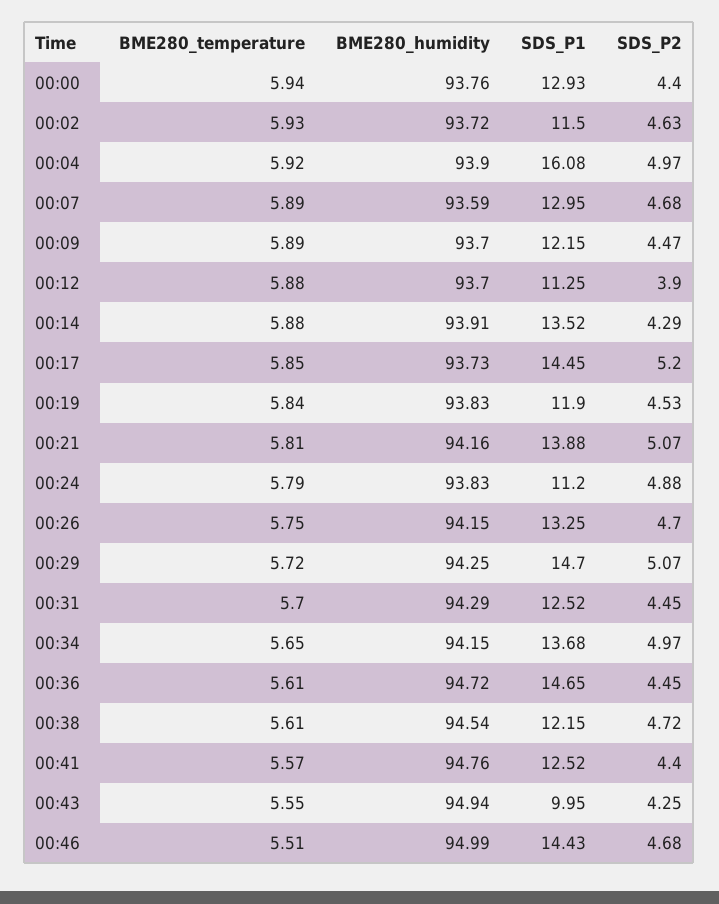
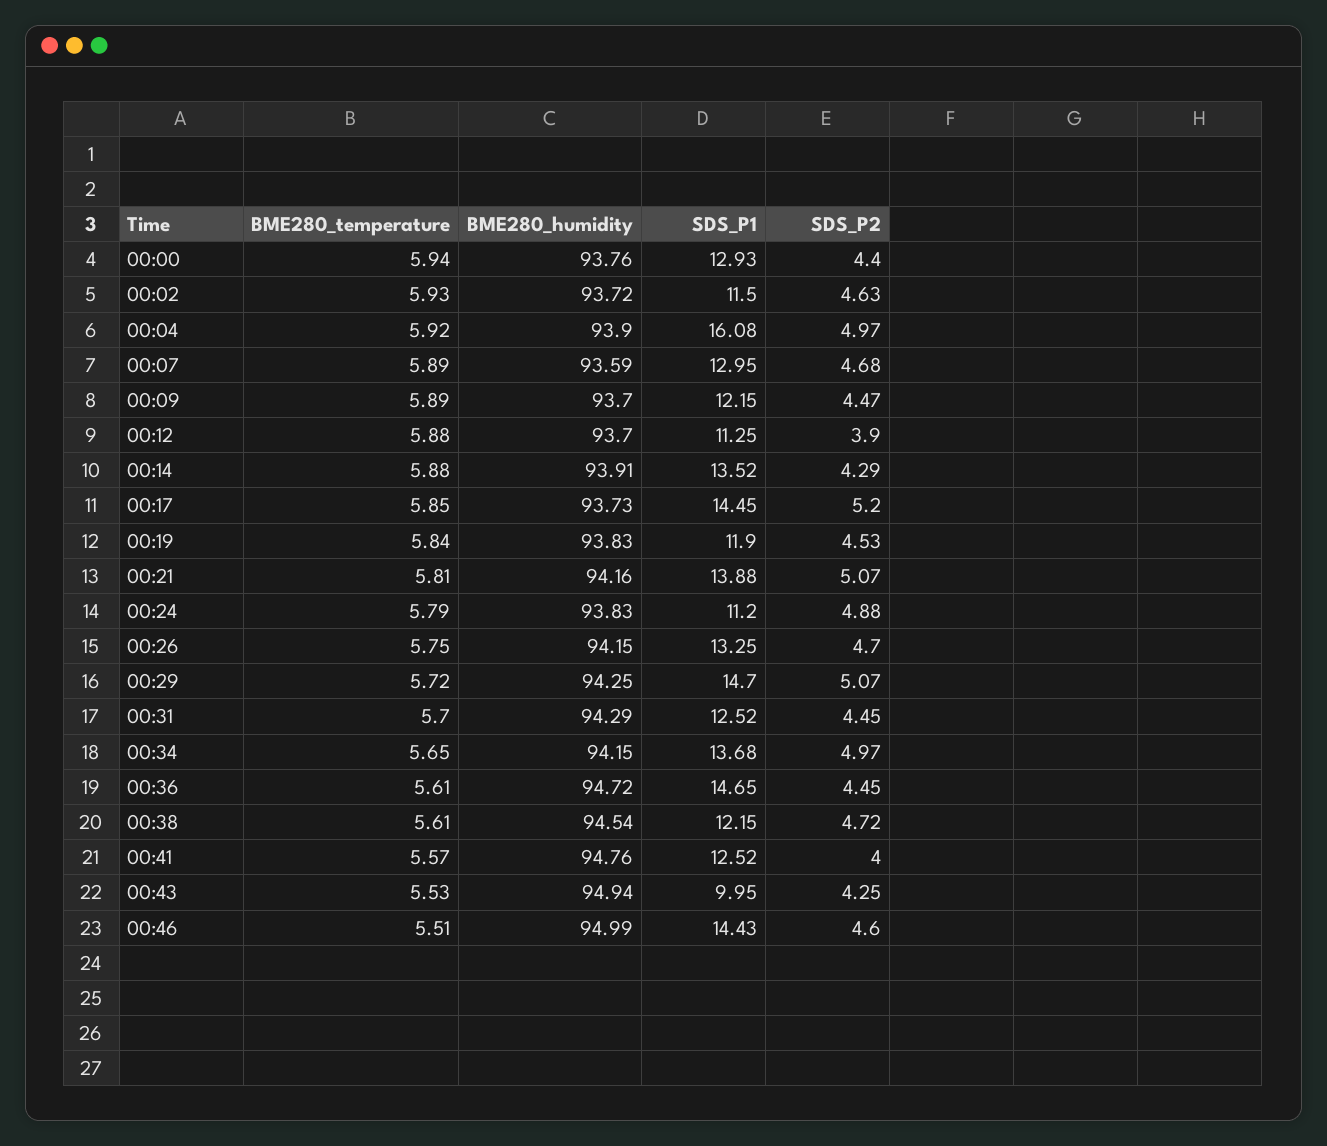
  {
    "BME280_temperature": {
      "00:00": 5.94,
      "00:02": 5.93,
      "00:04": 5.92,
      "00:07": 5.89,
      "00:09": 5.89,
      "00:12": 5.88,
      "00:14": 5.88,
      "00:17": 5.85,
      "00:19": 5.84,
      "00:21": 5.81,
      "00:24": 5.79,
      "00:26": 5.75,
      "00:29": 5.72,
      "00:31": 5.7,
      "00:34": 5.65,
      "00:36": 5.61,
      "00:38": 5.61,
      "00:41": 5.57,
-     "00:43": 5.55,
+     "00:43": 5.53,
      "00:46": 5.51
    },
    "BME280_humidity": {
      "00:00": 93.76,
      "00:02": 93.72,
      "00:04": 93.9,
      "00:07": 93.59,
      "00:09": 93.7,
      "00:12": 93.7,
      "00:14": 93.91,
      "00:17": 93.73,
      "00:19": 93.83,
      "00:21": 94.16,
      "00:24": 93.83,
      "00:26": 94.15,
      "00:29": 94.25,
      "00:31": 94.29,
      "00:34": 94.15,
      "00:36": 94.72,
      "00:38": 94.54,
      "00:41": 94.76,
      "00:43": 94.94,
      "00:46": 94.99
    },
    "SDS_P1": {
      "00:00": 12.93,
      "00:02": 11.5,
      "00:04": 16.08,
      "00:07": 12.95,
      "00:09": 12.15,
      "00:12": 11.25,
      "00:14": 13.52,
      "00:17": 14.45,
      "00:19": 11.9,
      "00:21": 13.88,
      "00:24": 11.2,
      "00:26": 13.25,
      "00:29": 14.7,
      "00:31": 12.52,
      "00:34": 13.68,
      "00:36": 14.65,
      "00:38": 12.15,
      "00:41": 12.52,
      "00:43": 9.95,
      "00:46": 14.43
    },
    "SDS_P2": {
      "00:00": 4.4,
      "00:02": 4.63,
      "00:04": 4.97,
      "00:07": 4.68,
      "00:09": 4.47,
      "00:12": 3.9,
      "00:14": 4.29,
      "00:17": 5.2,
      "00:19": 4.53,
      "00:21": 5.07,
      "00:24": 4.88,
      "00:26": 4.7,
      "00:29": 5.07,
      "00:31": 4.45,
      "00:34": 4.97,
      "00:36": 4.45,
      "00:38": 4.72,
-     "00:41": 4.4,
+     "00:41": 4,
      "00:43": 4.25,
-     "00:46": 4.68
+     "00:46": 4.6
    }
  }

